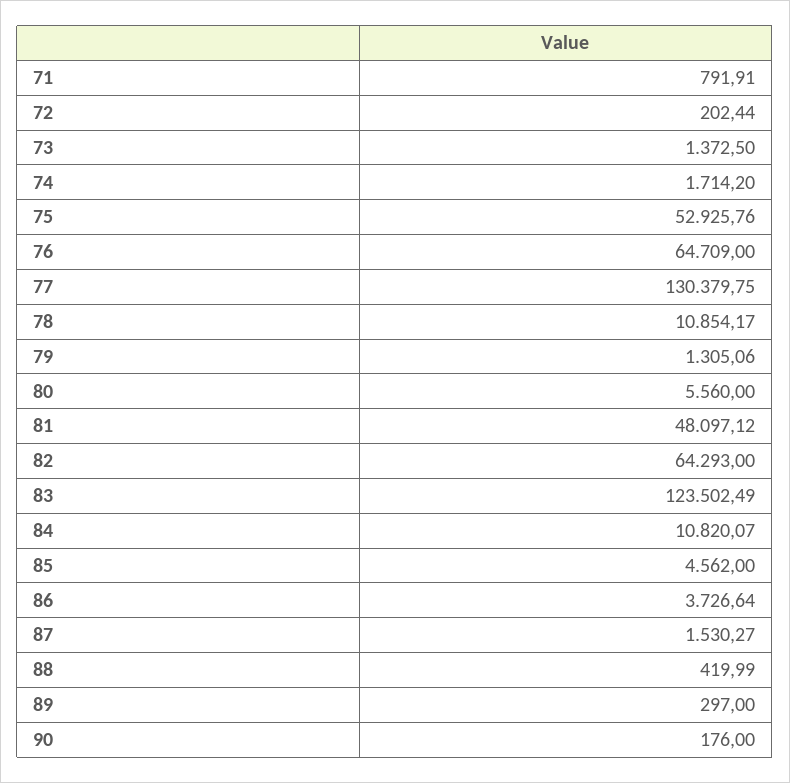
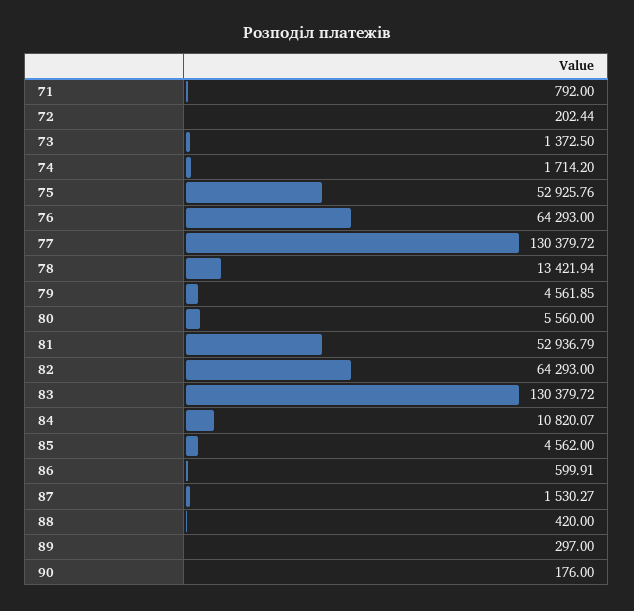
  {
-   "71": 791.91,
+   "71": 792,
    "72": 202.44,
    "73": 1372.5,
    "74": 1714.2,
    "75": 52925.76,
-   "76": 64709,
+   "76": 64293,
-   "77": 130379.75,
+   "77": 130379.72,
-   "78": 10854.17,
+   "78": 13421.94,
-   "79": 1305.06,
+   "79": 4561.85,
    "80": 5560,
-   "81": 48097.12,
+   "81": 52936.79,
    "82": 64293,
-   "83": 123502.49,
+   "83": 130379.72,
    "84": 10820.07,
    "85": 4562,
-   "86": 3726.64,
+   "86": 599.91,
    "87": 1530.27,
-   "88": 419.99,
+   "88": 420,
    "89": 297,
    "90": 176
  }

